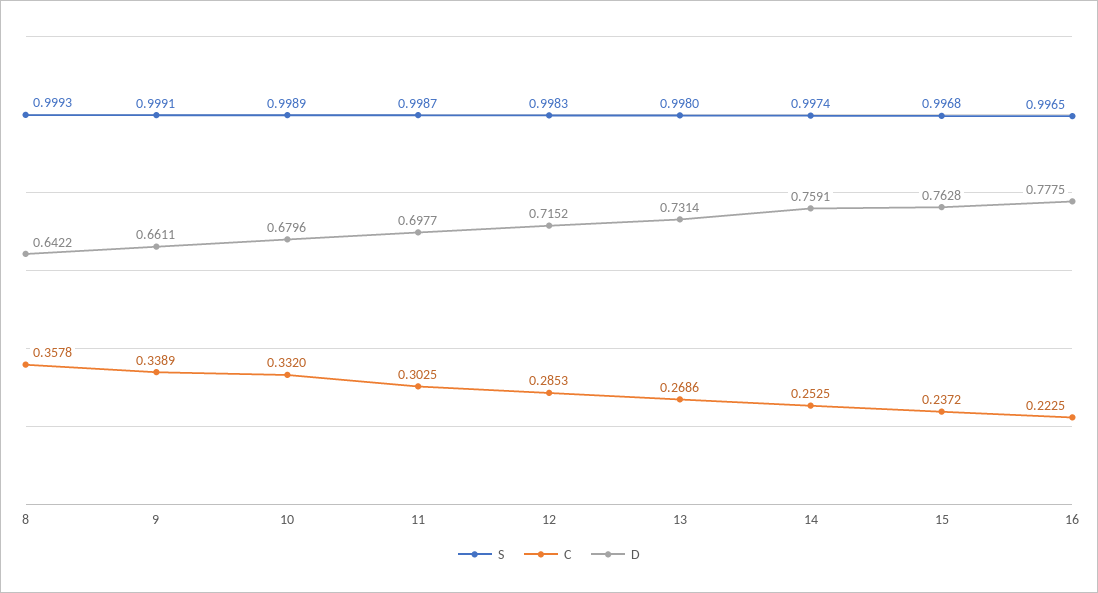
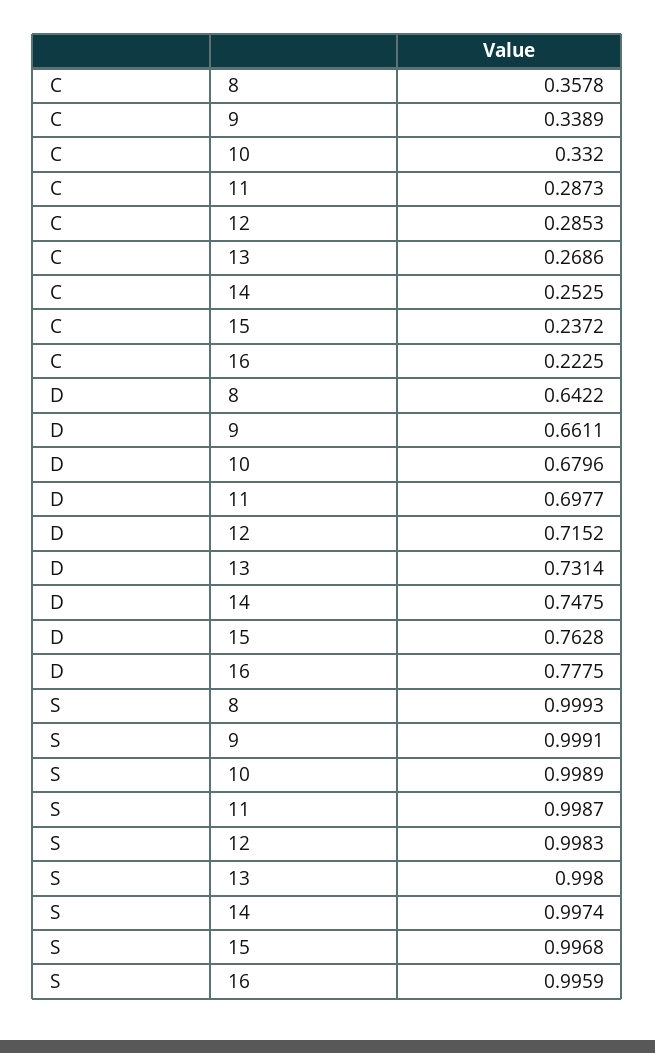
  {
    "S": {
      "8": 0.9993,
      "9": 0.9991,
      "10": 0.9989,
      "11": 0.9987,
      "12": 0.9983,
      "13": 0.998,
      "14": 0.9974,
      "15": 0.9968,
-     "16": 0.9965
+     "16": 0.9959
    },
    "C": {
      "8": 0.3578,
      "9": 0.3389,
      "10": 0.332,
-     "11": 0.3025,
+     "11": 0.2873,
      "12": 0.2853,
      "13": 0.2686,
      "14": 0.2525,
      "15": 0.2372,
      "16": 0.2225
    },
    "D": {
      "8": 0.6422,
      "9": 0.6611,
      "10": 0.6796,
      "11": 0.6977,
      "12": 0.7152,
      "13": 0.7314,
-     "14": 0.7591,
+     "14": 0.7475,
      "15": 0.7628,
      "16": 0.7775
    }
  }

